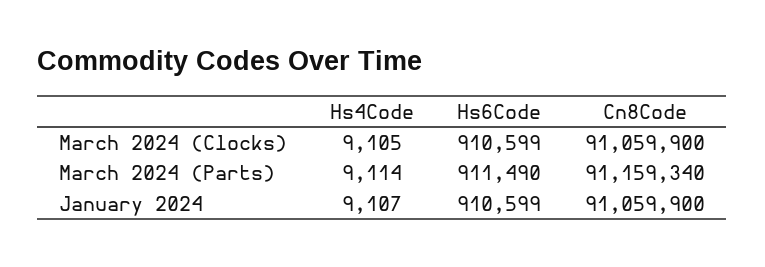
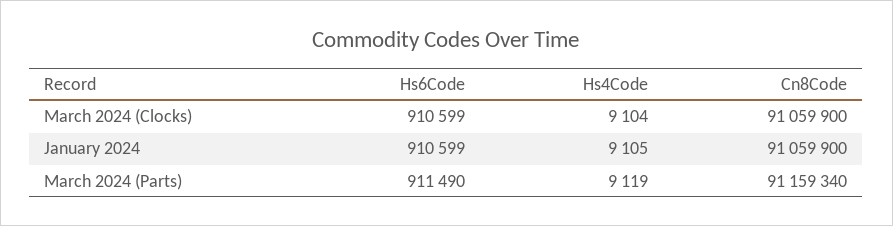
  {
    "Hs4Code": {
-     "March 2024 (Clocks)": 9105,
+     "March 2024 (Clocks)": 9104,
-     "March 2024 (Parts)": 9114,
+     "March 2024 (Parts)": 9119,
-     "January 2024": 9107
+     "January 2024": 9105
    },
    "Hs6Code": {
      "March 2024 (Clocks)": 910599,
      "March 2024 (Parts)": 911490,
      "January 2024": 910599
    },
    "Cn8Code": {
      "March 2024 (Clocks)": 91059900,
      "March 2024 (Parts)": 91159340,
      "January 2024": 91059900
    }
  }

